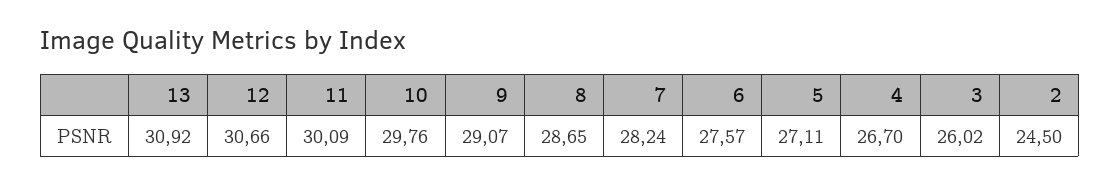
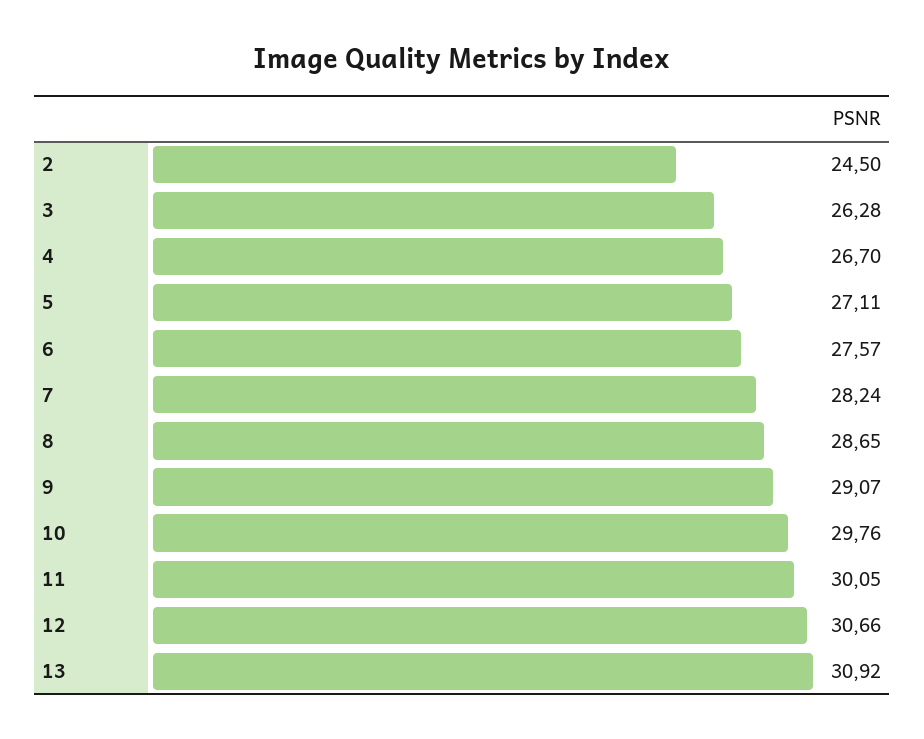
  {
    "13": 30.92,
    "12": 30.66,
-   "11": 30.09,
+   "11": 30.05,
    "10": 29.76,
    "9": 29.07,
    "8": 28.65,
    "7": 28.24,
    "6": 27.57,
    "5": 27.11,
    "4": 26.7,
-   "3": 26.02,
+   "3": 26.28,
    "2": 24.5
  }

